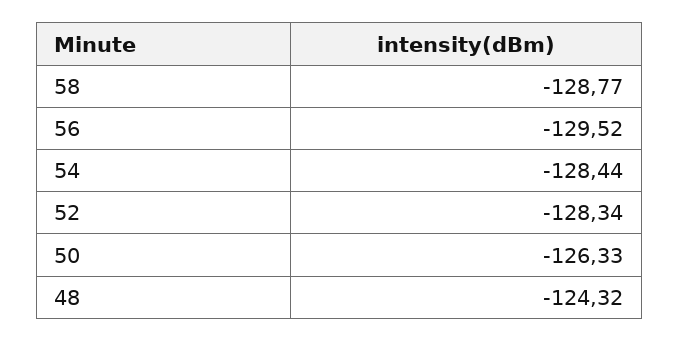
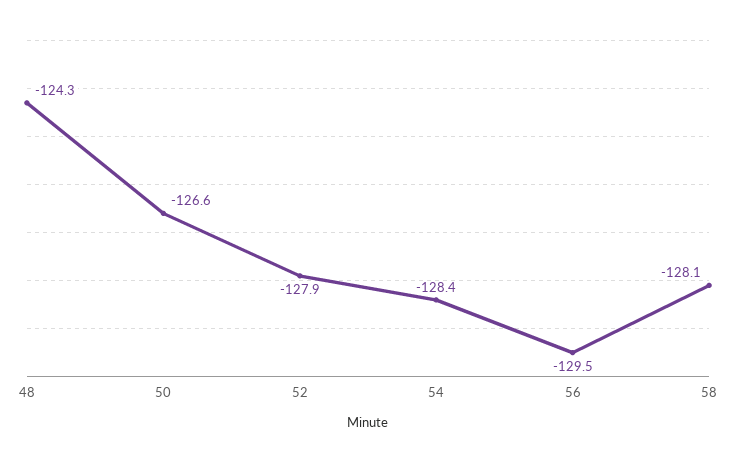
  {
-   "58": -128.77,
+   "58": -128.1,
    "56": -129.52,
    "54": -128.44,
-   "52": -128.34,
+   "52": -127.9,
-   "50": -126.33,
+   "50": -126.6,
    "48": -124.32
  }

